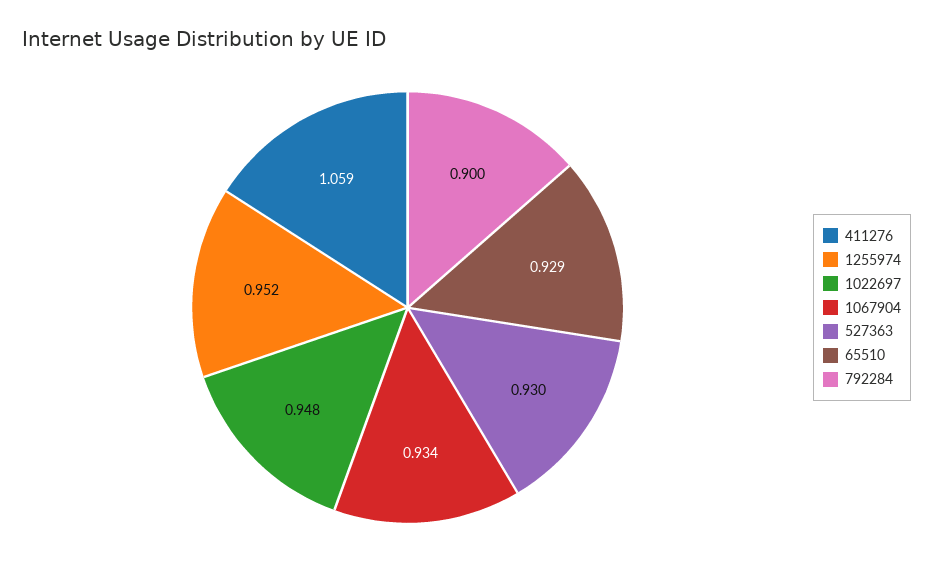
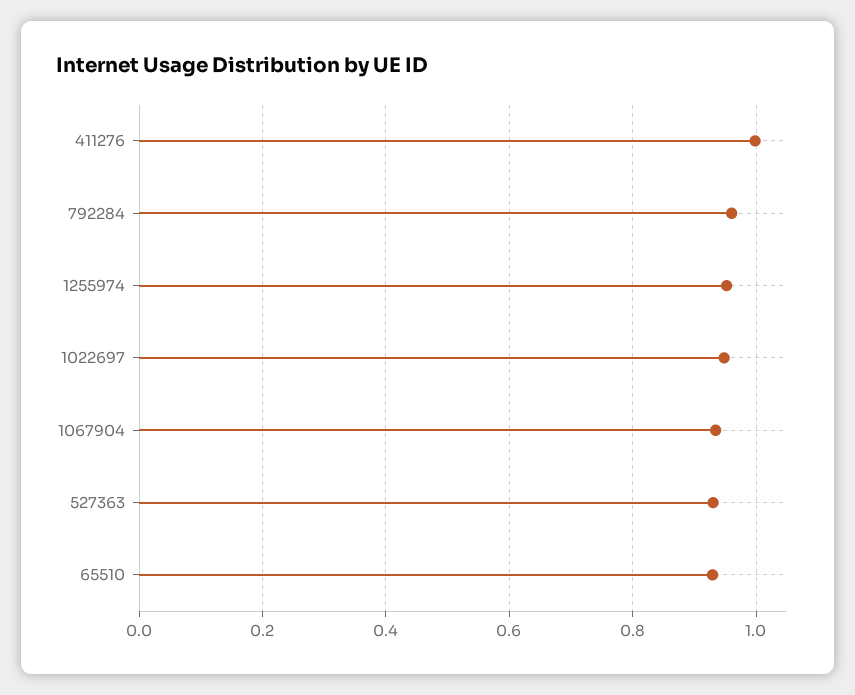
  {
-   "411276": 1.059,
+   "411276": 1,
    "1255974": 0.952,
    "1022697": 0.948,
    "1067904": 0.934,
    "527363": 0.93,
    "65510": 0.929,
-   "792284": 0.9
+   "792284": 0.96
  }

